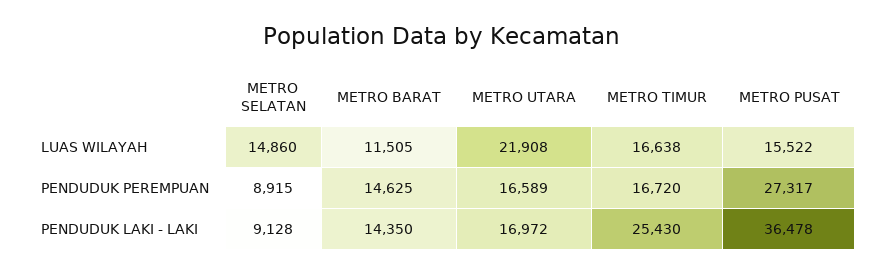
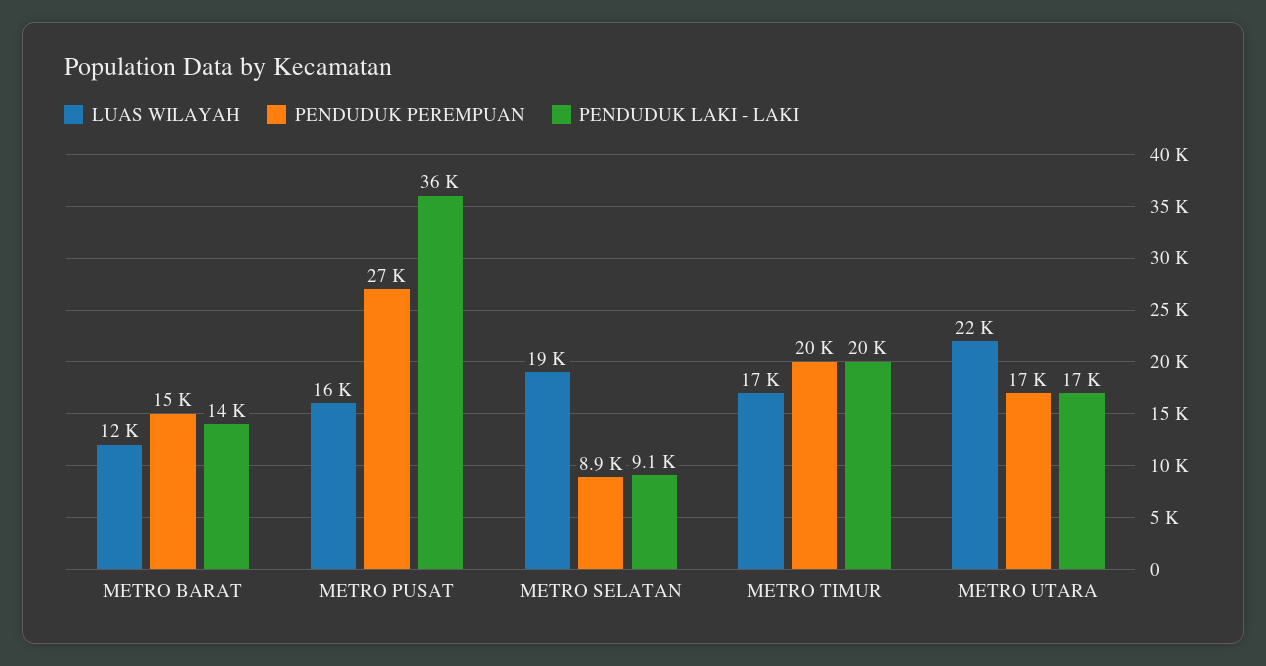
  {
    "LUAS WILAYAH": {
-     "METRO SELATAN": 14860,
+     "METRO SELATAN": 19000,
      "METRO BARAT": 11505,
      "METRO UTARA": 21908,
      "METRO TIMUR": 16638,
      "METRO PUSAT": 15522
    },
    "PENDUDUK PEREMPUAN": {
      "METRO SELATAN": 8915,
      "METRO BARAT": 14625,
      "METRO UTARA": 16589,
-     "METRO TIMUR": 16720,
+     "METRO TIMUR": 20000,
      "METRO PUSAT": 27317
    },
    "PENDUDUK LAKI - LAKI": {
      "METRO SELATAN": 9128,
      "METRO BARAT": 14350,
      "METRO UTARA": 16972,
-     "METRO TIMUR": 25430,
+     "METRO TIMUR": 20000,
      "METRO PUSAT": 36478
    }
  }

